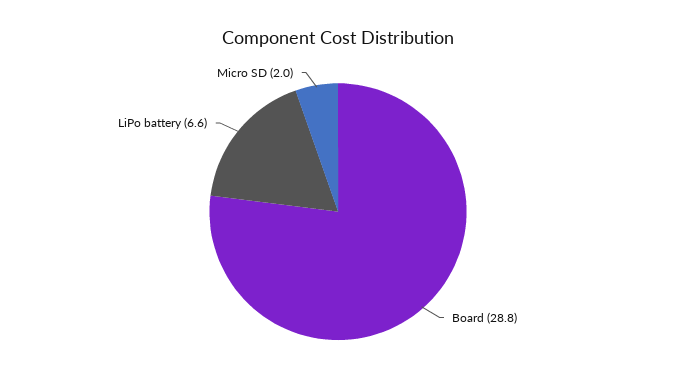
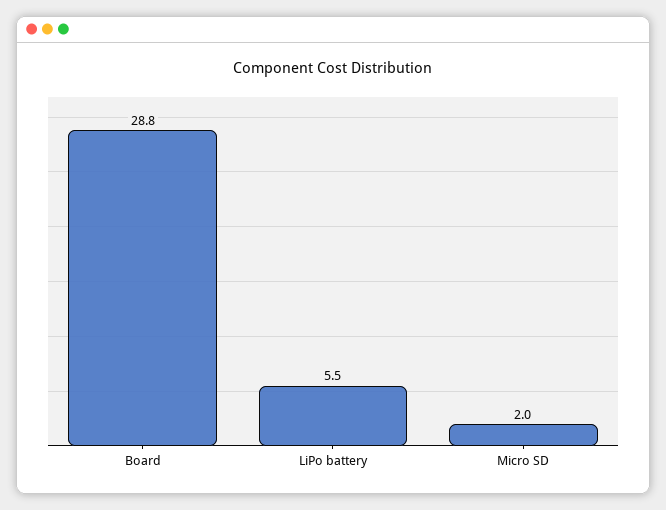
  {
    "Board": 28.8,
-   "LiPo battery": 6.6,
+   "LiPo battery": 5.5,
    "Micro SD": 2
  }

